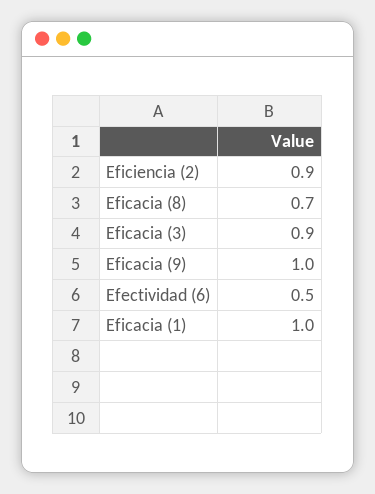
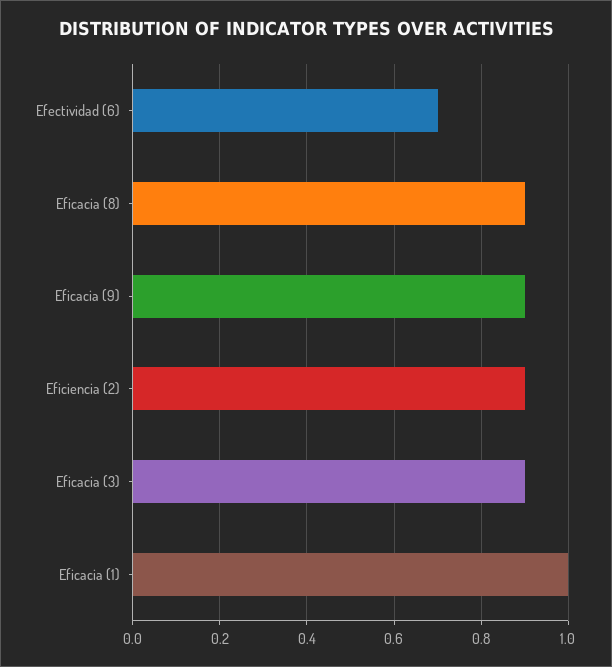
  {
    "Eficiencia (2)": 0.9,
-   "Eficacia (8)": 0.7,
+   "Eficacia (8)": 0.9,
    "Eficacia (3)": 0.9,
-   "Eficacia (9)": 1,
+   "Eficacia (9)": 0.9,
-   "Efectividad (6)": 0.5,
+   "Efectividad (6)": 0.7,
    "Eficacia (1)": 1
  }

